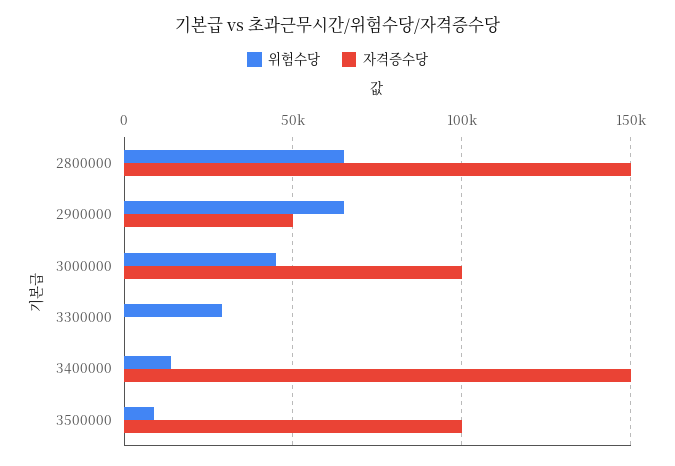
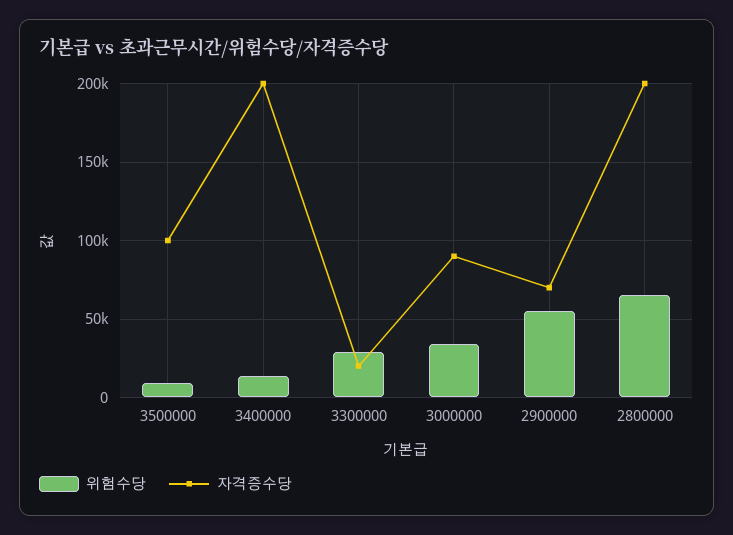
  {
    "위험수당": {
      "2800000": 65000,
-     "2900000": 65000,
+     "2900000": 55000,
-     "3000000": 45000,
+     "3000000": 35000,
      "3300000": 30000,
      "3400000": 15000,
      "3500000": 10000
    },
    "자격증수당": {
-     "2800000": 150000,
+     "2800000": 200000,
-     "2900000": 50000,
+     "2900000": 70000,
-     "3000000": 100000,
+     "3000000": 90000,
-     "3300000": 0,
+     "3300000": 20000,
-     "3400000": 150000,
+     "3400000": 200000,
      "3500000": 100000
    }
  }

